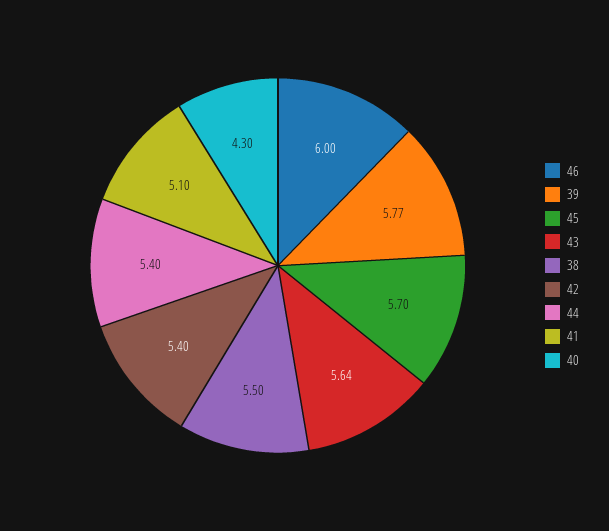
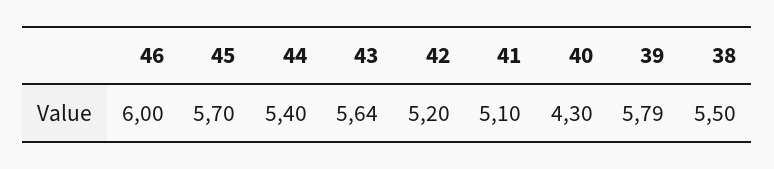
  {
    "46": 6,
-   "39": 5.77,
+   "39": 5.79,
    "45": 5.7,
    "43": 5.64,
    "38": 5.5,
-   "42": 5.4,
+   "42": 5.2,
    "44": 5.4,
    "41": 5.1,
    "40": 4.3
  }

